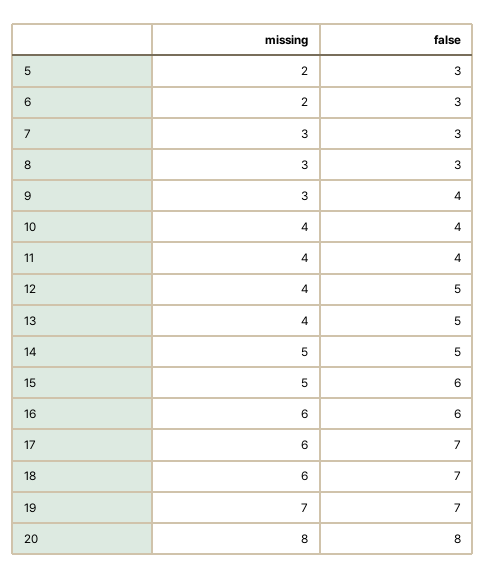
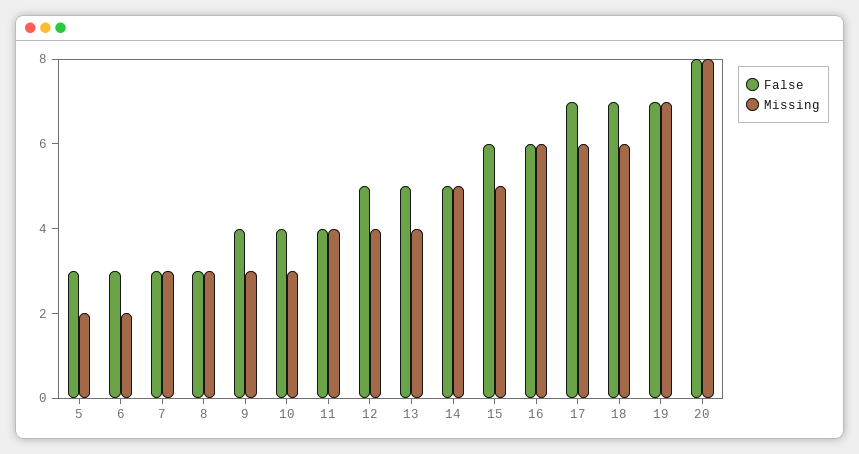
  {
    "missing": {
      "5": 2,
      "6": 2,
      "7": 3,
      "8": 3,
      "9": 3,
-     "10": 4,
+     "10": 3,
      "11": 4,
      "12": 4,
      "13": 4,
      "14": 5,
      "15": 5,
      "16": 6,
      "17": 6,
      "18": 6,
      "19": 7,
      "20": 8
    },
    "false": {
      "5": 3,
      "6": 3,
      "7": 3,
      "8": 3,
      "9": 4,
      "10": 4,
      "11": 4,
      "12": 5,
      "13": 5,
      "14": 5,
      "15": 6,
      "16": 6,
      "17": 7,
      "18": 7,
      "19": 7,
      "20": 8
    }
  }

